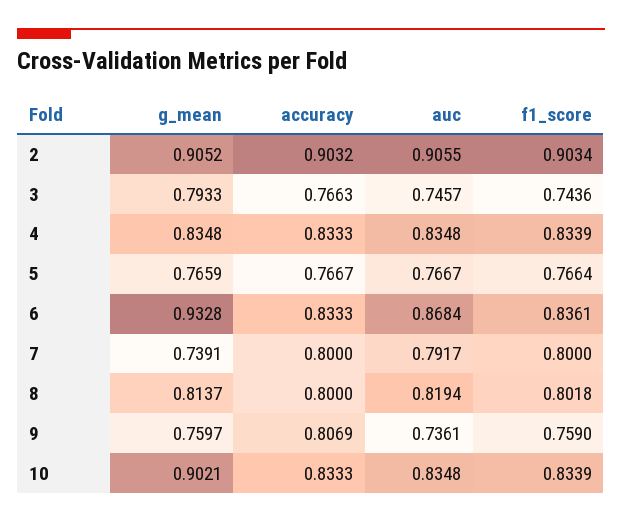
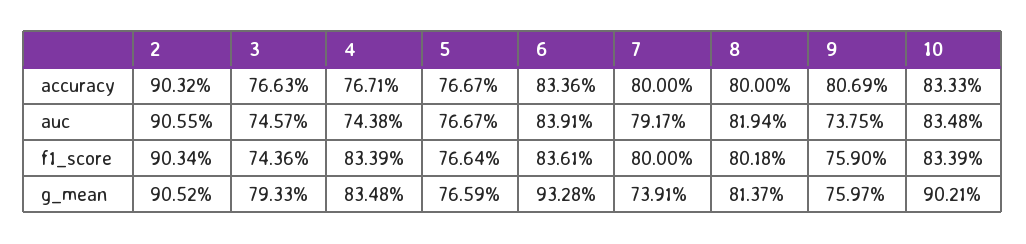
  {
    "g_mean": {
      "2": 0.9052,
      "3": 0.7933,
      "4": 0.8348,
      "5": 0.7659,
      "6": 0.9328,
      "7": 0.7391,
      "8": 0.8137,
      "9": 0.7597,
      "10": 0.9021
    },
    "accuracy": {
      "2": 0.9032,
      "3": 0.7663,
-     "4": 0.8333,
+     "4": 0.7671,
      "5": 0.7667,
-     "6": 0.8333,
+     "6": 0.8336,
      "7": 0.8,
      "8": 0.8,
      "9": 0.8069,
      "10": 0.8333
    },
    "auc": {
      "2": 0.9055,
      "3": 0.7457,
-     "4": 0.8348,
+     "4": 0.7438,
      "5": 0.7667,
-     "6": 0.8684,
+     "6": 0.8391,
      "7": 0.7917,
      "8": 0.8194,
-     "9": 0.7361,
+     "9": 0.7375,
      "10": 0.8348
    },
    "f1_score": {
      "2": 0.9034,
      "3": 0.7436,
      "4": 0.8339,
      "5": 0.7664,
      "6": 0.8361,
      "7": 0.8,
      "8": 0.8018,
      "9": 0.759,
      "10": 0.8339
    }
  }

